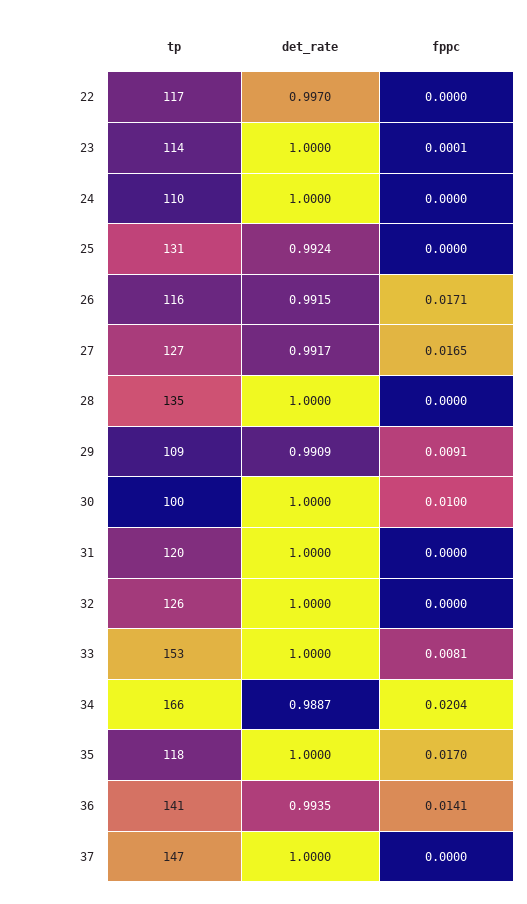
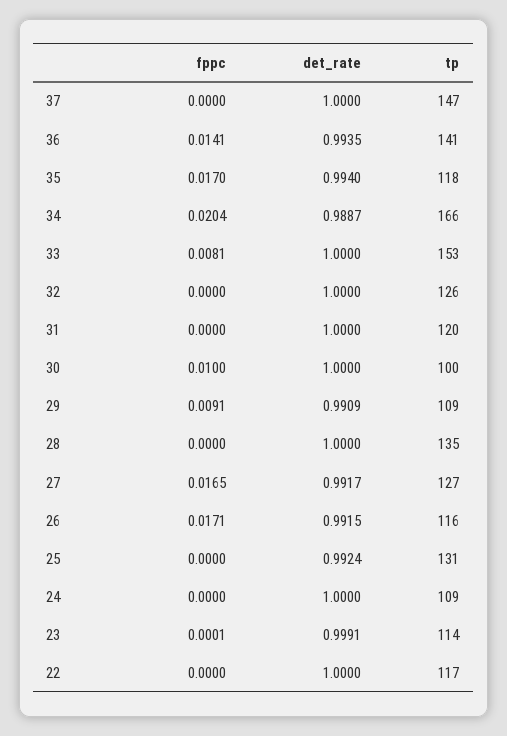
  {
    "tp": {
      "22": 117,
      "23": 114,
-     "24": 110,
+     "24": 109,
      "25": 131,
      "26": 116,
      "27": 127,
      "28": 135,
      "29": 109,
      "30": 100,
      "31": 120,
      "32": 126,
      "33": 153,
      "34": 166,
      "35": 118,
      "36": 141,
      "37": 147
    },
    "det_rate": {
-     "22": 0.997,
+     "22": 1,
-     "23": 1,
+     "23": 0.9991,
      "24": 1,
      "25": 0.9924,
      "26": 0.9915,
      "27": 0.9917,
      "28": 1,
      "29": 0.9909,
      "30": 1,
      "31": 1,
      "32": 1,
      "33": 1,
      "34": 0.9887,
-     "35": 1,
+     "35": 0.994,
      "36": 0.9935,
      "37": 1
    },
    "fppc": {
      "22": 0,
      "23": 0.0001,
      "24": 0,
      "25": 0,
      "26": 0.0171,
      "27": 0.0165,
      "28": 0,
      "29": 0.0091,
      "30": 0.01,
      "31": 0,
      "32": 0,
      "33": 0.0081,
      "34": 0.0204,
      "35": 0.017,
      "36": 0.0141,
      "37": 0
    }
  }

